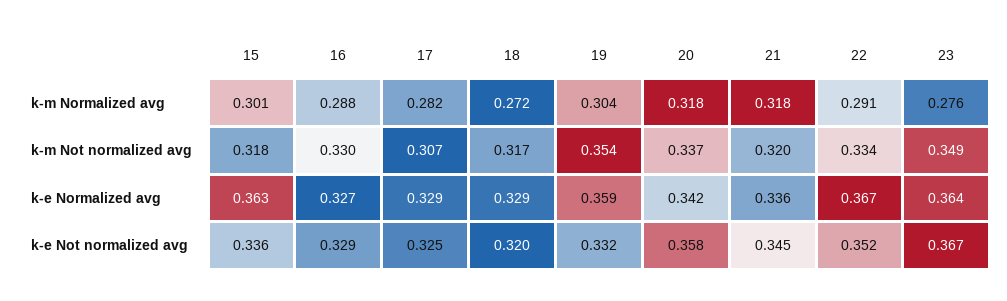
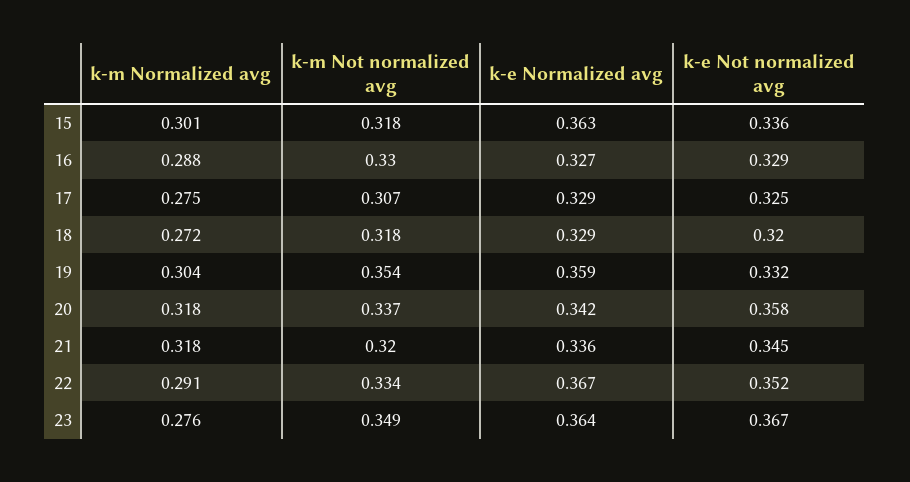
  {
    "15": {
      "k-m Normalized avg": 0.301,
      "k-m Not normalized avg": 0.318,
      "k-e Normalized avg": 0.363,
      "k-e Not normalized avg": 0.336
    },
    "16": {
      "k-m Normalized avg": 0.288,
      "k-m Not normalized avg": 0.33,
      "k-e Normalized avg": 0.327,
      "k-e Not normalized avg": 0.329
    },
    "17": {
-     "k-m Normalized avg": 0.282,
+     "k-m Normalized avg": 0.275,
      "k-m Not normalized avg": 0.307,
      "k-e Normalized avg": 0.329,
      "k-e Not normalized avg": 0.325
    },
    "18": {
      "k-m Normalized avg": 0.272,
-     "k-m Not normalized avg": 0.317,
+     "k-m Not normalized avg": 0.318,
      "k-e Normalized avg": 0.329,
      "k-e Not normalized avg": 0.32
    },
    "19": {
      "k-m Normalized avg": 0.304,
      "k-m Not normalized avg": 0.354,
      "k-e Normalized avg": 0.359,
      "k-e Not normalized avg": 0.332
    },
    "20": {
      "k-m Normalized avg": 0.318,
      "k-m Not normalized avg": 0.337,
      "k-e Normalized avg": 0.342,
      "k-e Not normalized avg": 0.358
    },
    "21": {
      "k-m Normalized avg": 0.318,
      "k-m Not normalized avg": 0.32,
      "k-e Normalized avg": 0.336,
      "k-e Not normalized avg": 0.345
    },
    "22": {
      "k-m Normalized avg": 0.291,
      "k-m Not normalized avg": 0.334,
      "k-e Normalized avg": 0.367,
      "k-e Not normalized avg": 0.352
    },
    "23": {
      "k-m Normalized avg": 0.276,
      "k-m Not normalized avg": 0.349,
      "k-e Normalized avg": 0.364,
      "k-e Not normalized avg": 0.367
    }
  }

